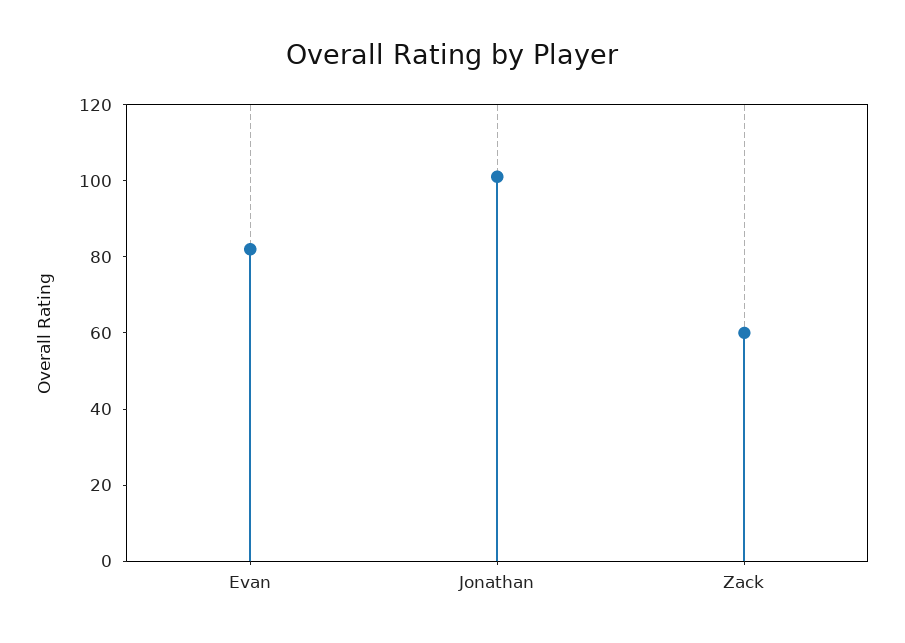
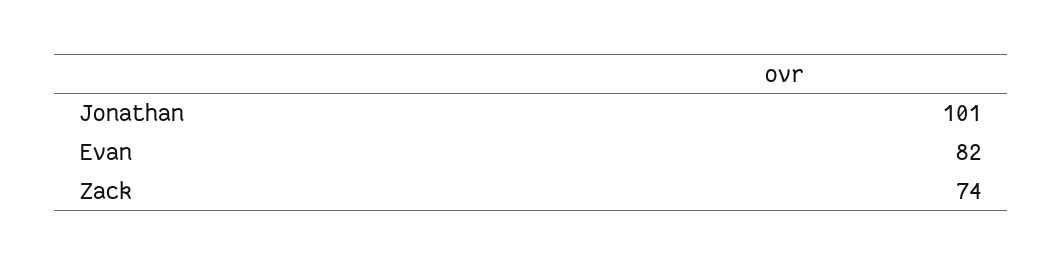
  {
    "Evan": 82,
    "Jonathan": 101,
-   "Zack": 60
+   "Zack": 74
  }

